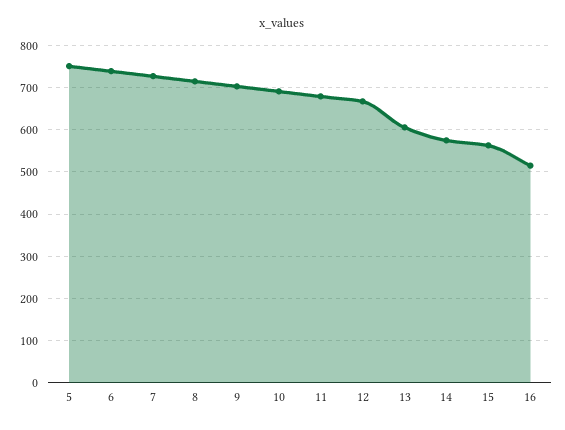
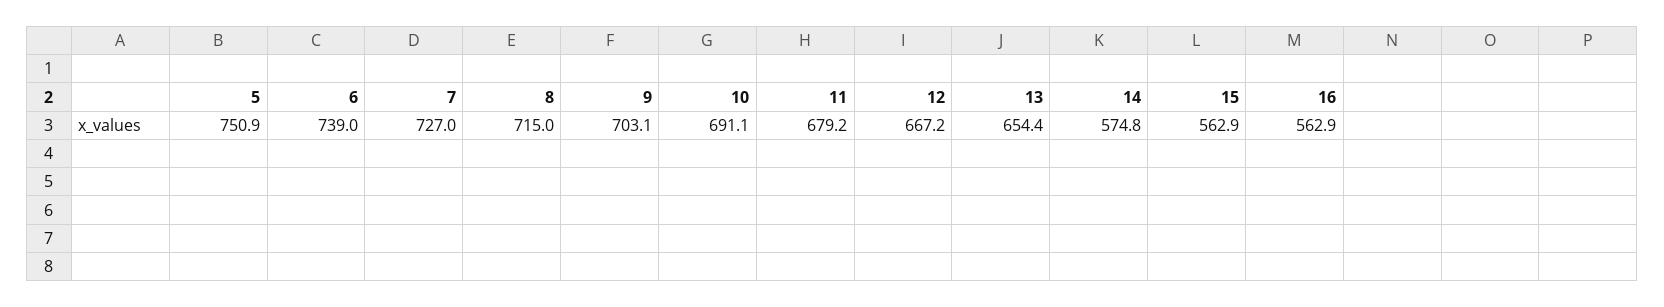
  {
    "5": 750.9,
    "6": 739,
    "7": 727,
    "8": 715,
    "9": 703.1,
    "10": 691.1,
    "11": 679.2,
    "12": 667.2,
-   "13": 600,
+   "13": 654.4,
    "14": 574.8,
    "15": 562.9,
-   "16": 520
+   "16": 562.9
  }

